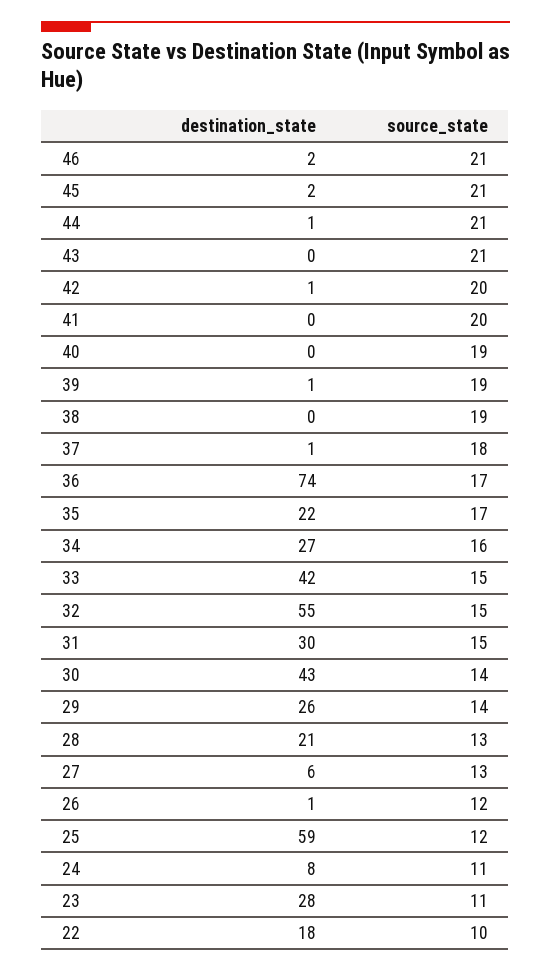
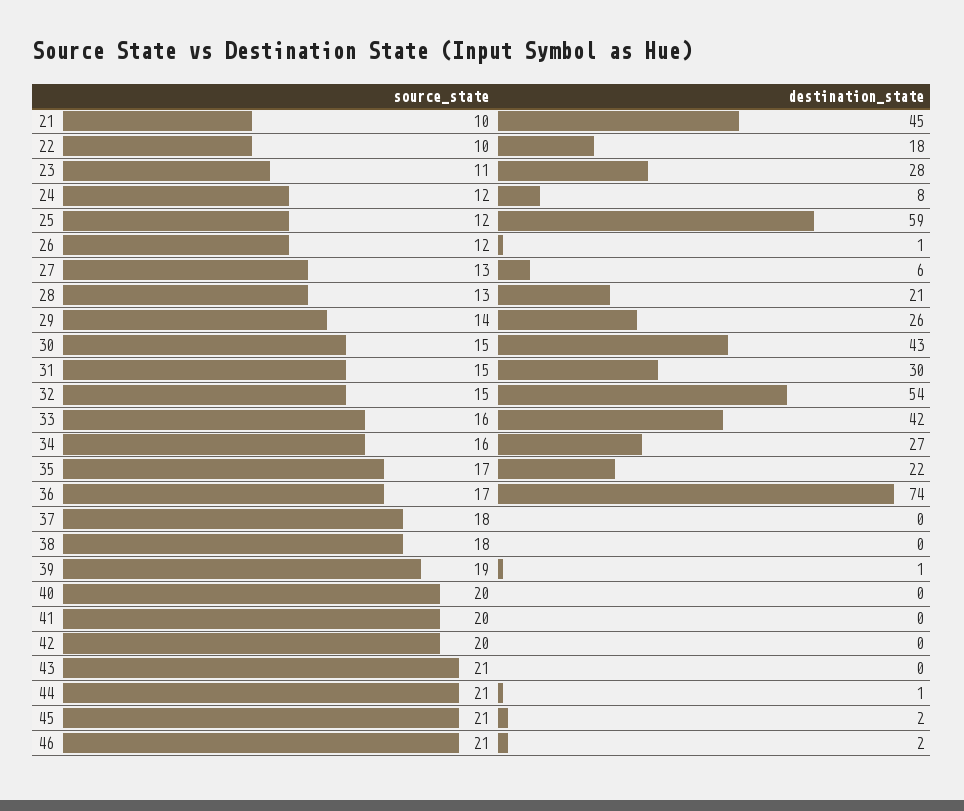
  {
    "destination_state": {
      "46": 2,
      "45": 2,
      "44": 1,
      "43": 0,
-     "42": 1,
+     "42": 0,
      "41": 0,
      "40": 0,
      "39": 1,
      "38": 0,
-     "37": 1,
+     "37": 0,
      "36": 74,
      "35": 22,
      "34": 27,
      "33": 42,
-     "32": 55,
+     "32": 54,
      "31": 30,
      "30": 43,
      "29": 26,
      "28": 21,
      "27": 6,
      "26": 1,
      "25": 59,
      "24": 8,
      "23": 28,
-     "22": 18
+     "22": 18,
+     "21": 45
    },
    "source_state": {
      "46": 21,
      "45": 21,
      "44": 21,
      "43": 21,
      "42": 20,
      "41": 20,
-     "40": 19,
+     "40": 20,
      "39": 19,
-     "38": 19,
+     "38": 18,
      "37": 18,
      "36": 17,
      "35": 17,
      "34": 16,
-     "33": 15,
+     "33": 16,
      "32": 15,
      "31": 15,
-     "30": 14,
+     "30": 15,
      "29": 14,
      "28": 13,
      "27": 13,
      "26": 12,
      "25": 12,
-     "24": 11,
+     "24": 12,
      "23": 11,
-     "22": 10
+     "22": 10,
+     "21": 10
    }
  }

